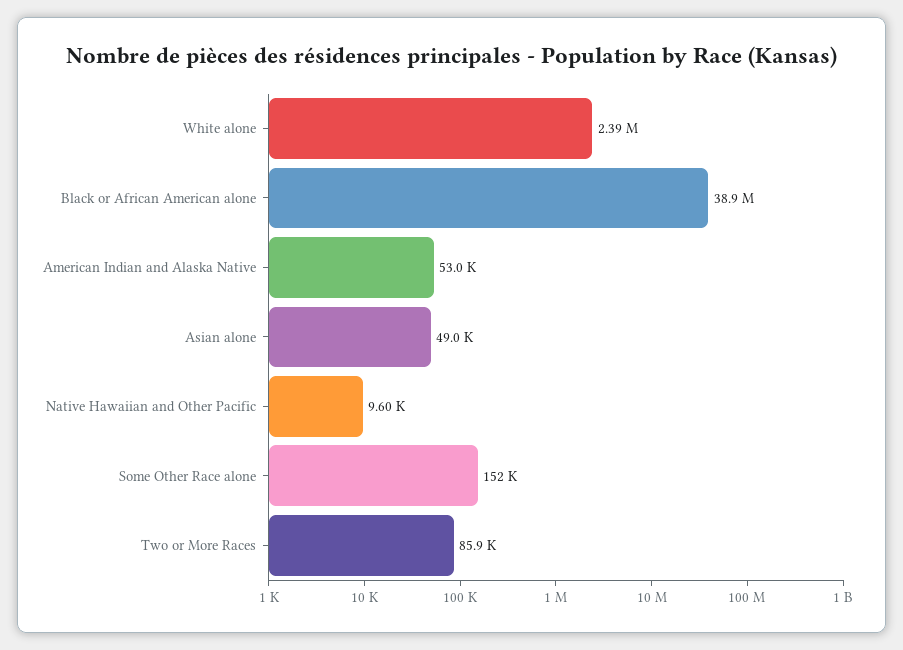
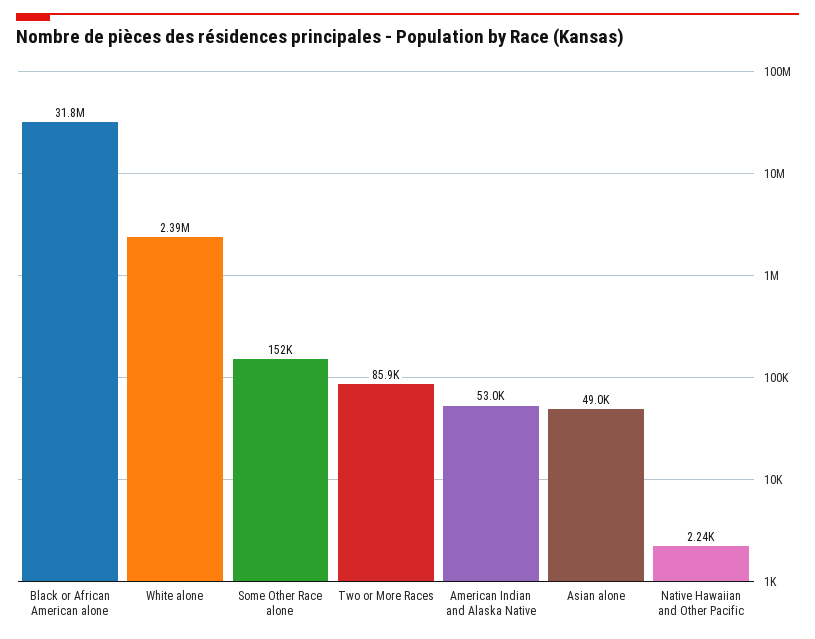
  {
    "White alone": 2390000,
-   "Black or African American alone": 38900000,
+   "Black or African American alone": 31800000,
    "American Indian and Alaska Native": 53000,
    "Asian alone": 49000,
-   "Native Hawaiian and Other Pacific": 9600,
+   "Native Hawaiian and Other Pacific": 2240,
    "Some Other Race alone": 152000,
    "Two or More Races": 85900
  }

